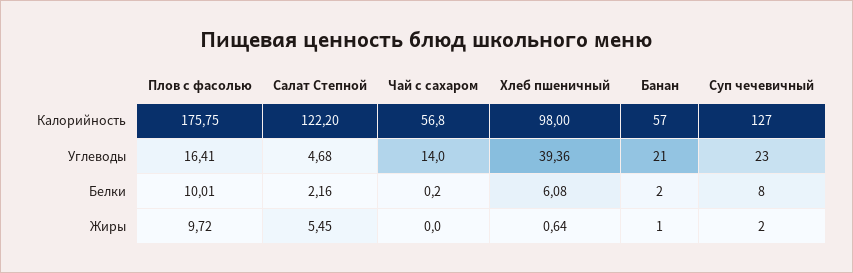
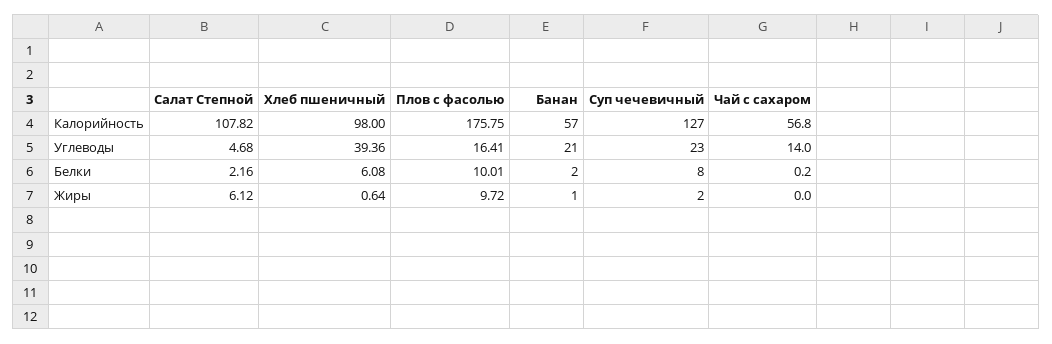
  {
    "Плов с фасолью": {
      "Калорийность": 175.75,
      "Углеводы": 16.41,
      "Белки": 10.01,
      "Жиры": 9.72
    },
    "Салат Степной": {
-     "Калорийность": 122.2,
+     "Калорийность": 107.82,
      "Углеводы": 4.68,
      "Белки": 2.16,
-     "Жиры": 5.45
+     "Жиры": 6.12
    },
    "Чай с сахаром": {
      "Калорийность": 56.8,
      "Углеводы": 14,
      "Белки": 0.2,
      "Жиры": 0
    },
    "Хлеб пшеничный": {
      "Калорийность": 98,
      "Углеводы": 39.36,
      "Белки": 6.08,
      "Жиры": 0.64
    },
    "Банан": {
      "Калорийность": 57,
      "Углеводы": 21,
      "Белки": 2,
      "Жиры": 1
    },
    "Суп чечевичный": {
      "Калорийность": 127,
      "Углеводы": 23,
      "Белки": 8,
      "Жиры": 2
    }
  }

